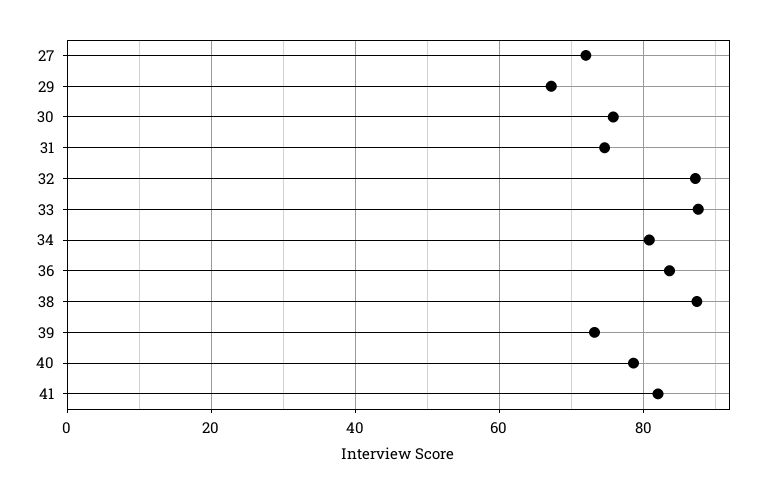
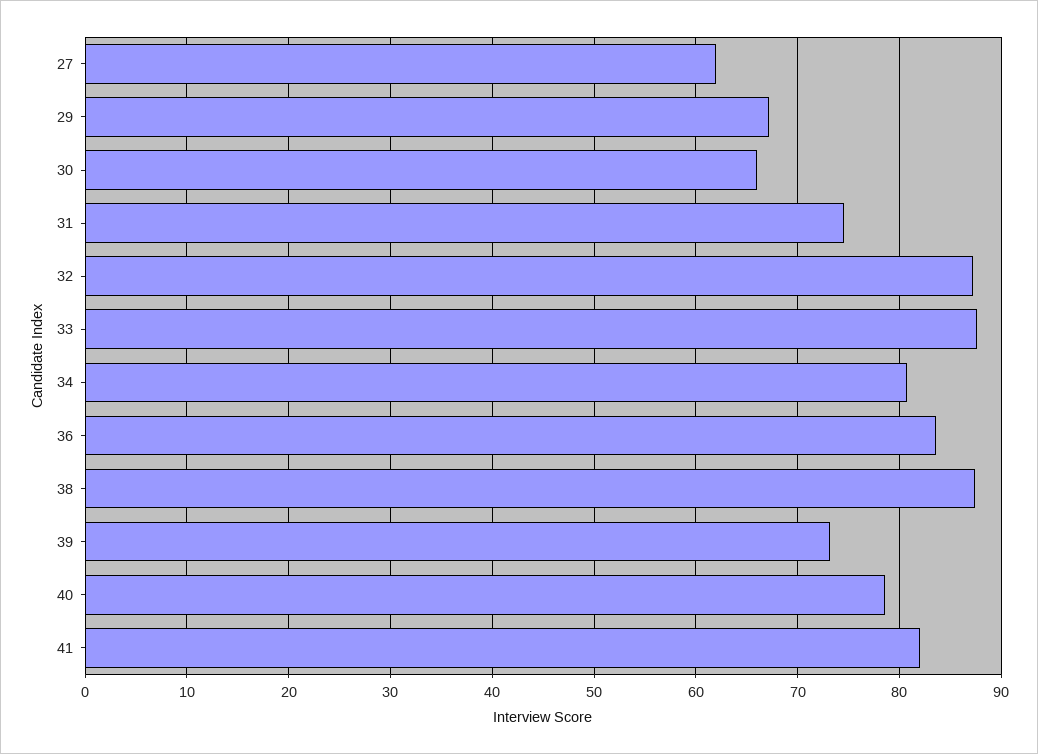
  {
-   "27": 72,
+   "27": 62,
    "29": 67,
-   "30": 76,
+   "30": 66,
    "31": 75,
    "32": 87,
    "33": 88,
    "34": 81,
    "36": 84,
    "38": 87,
    "39": 73,
    "40": 79,
    "41": 82
  }

